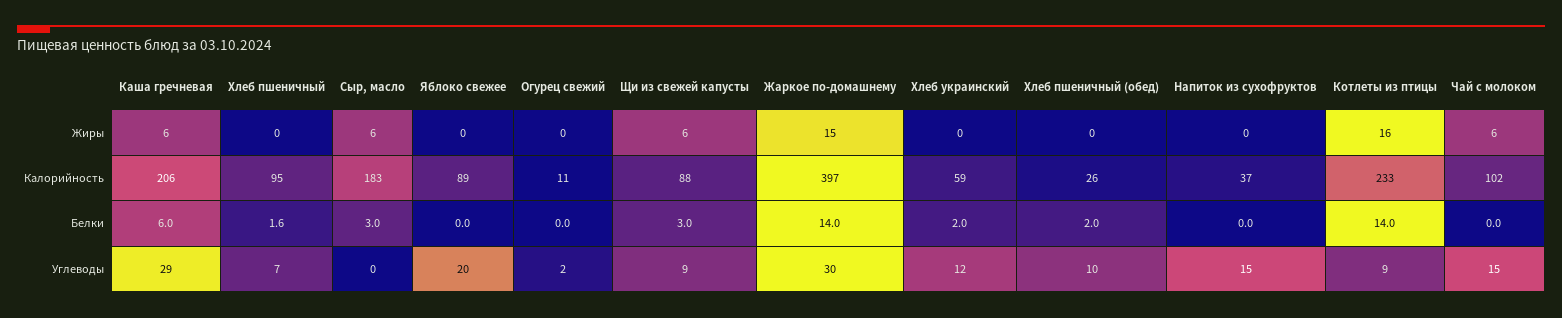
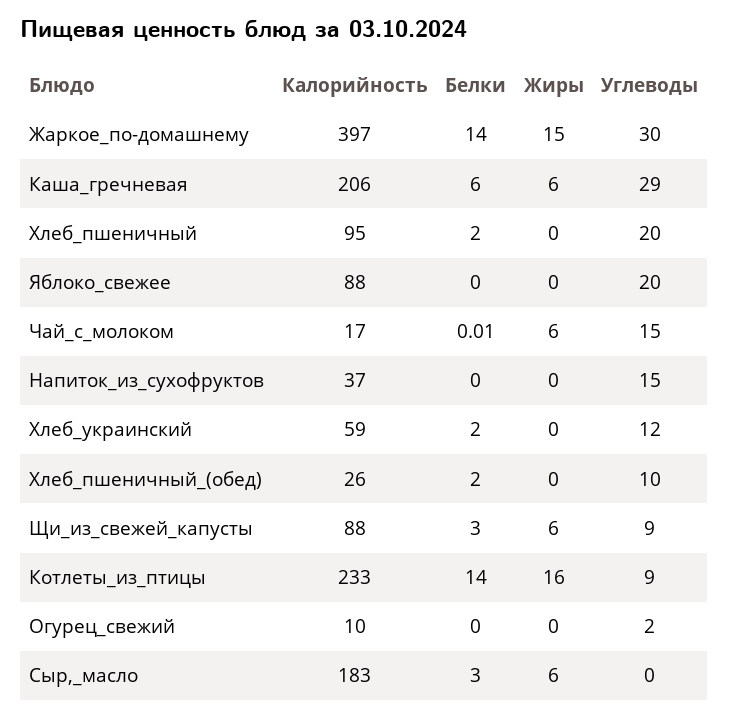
  {
    "Каша гречневая": {
      "Жиры": 6,
      "Калорийность": 206,
      "Белки": 6,
      "Углеводы": 29
    },
    "Хлеб пшеничный": {
      "Жиры": 0,
      "Калорийность": 95,
-     "Белки": 1.6,
+     "Белки": 2,
-     "Углеводы": 7
+     "Углеводы": 20
    },
    "Сыр, масло": {
      "Жиры": 6,
      "Калорийность": 183,
      "Белки": 3,
      "Углеводы": 0
    },
    "Яблоко свежее": {
      "Жиры": 0,
-     "Калорийность": 89,
+     "Калорийность": 88,
      "Белки": 0,
      "Углеводы": 20
    },
    "Огурец свежий": {
      "Жиры": 0,
-     "Калорийность": 11,
+     "Калорийность": 10,
      "Белки": 0,
      "Углеводы": 2
    },
    "Щи из свежей капусты": {
      "Жиры": 6,
      "Калорийность": 88,
      "Белки": 3,
      "Углеводы": 9
    },
    "Жаркое по-домашнему": {
      "Жиры": 15,
      "Калорийность": 397,
      "Белки": 14,
      "Углеводы": 30
    },
    "Хлеб украинский": {
      "Жиры": 0,
      "Калорийность": 59,
      "Белки": 2,
      "Углеводы": 12
    },
    "Хлеб пшеничный (обед)": {
      "Жиры": 0,
      "Калорийность": 26,
      "Белки": 2,
      "Углеводы": 10
    },
    "Напиток из сухофруктов": {
      "Жиры": 0,
      "Калорийность": 37,
      "Белки": 0,
      "Углеводы": 15
    },
    "Котлеты из птицы": {
      "Жиры": 16,
      "Калорийность": 233,
      "Белки": 14,
      "Углеводы": 9
    },
    "Чай с молоком": {
      "Жиры": 6,
-     "Калорийность": 102,
+     "Калорийность": 17,
      "Белки": 0.01,
      "Углеводы": 15
    }
  }

